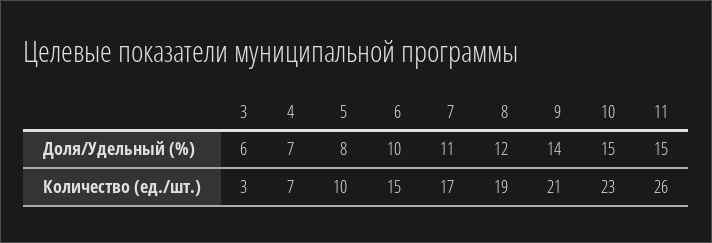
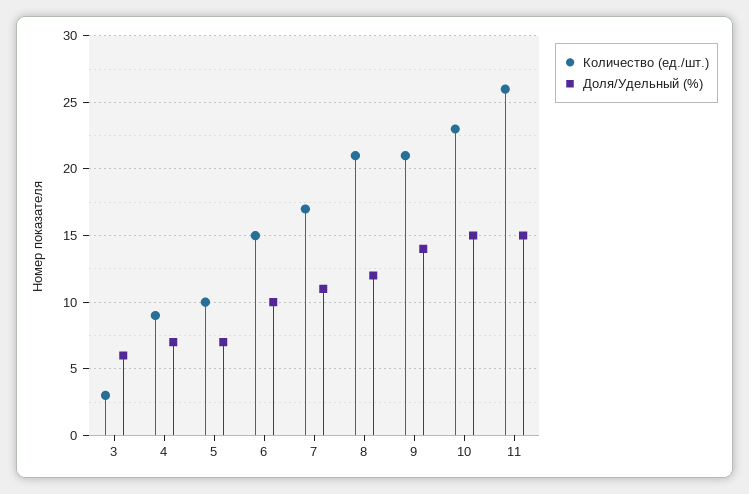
  {
    "Доля/Удельный (%)": {
      "3": 6,
      "4": 7,
-     "5": 8,
+     "5": 7,
      "6": 10,
      "7": 11,
      "8": 12,
      "9": 14,
      "10": 15,
      "11": 15
    },
    "Количество (ед./шт.)": {
      "3": 3,
-     "4": 7,
+     "4": 9,
      "5": 10,
      "6": 15,
      "7": 17,
-     "8": 19,
+     "8": 21,
      "9": 21,
      "10": 23,
      "11": 26
    }
  }

